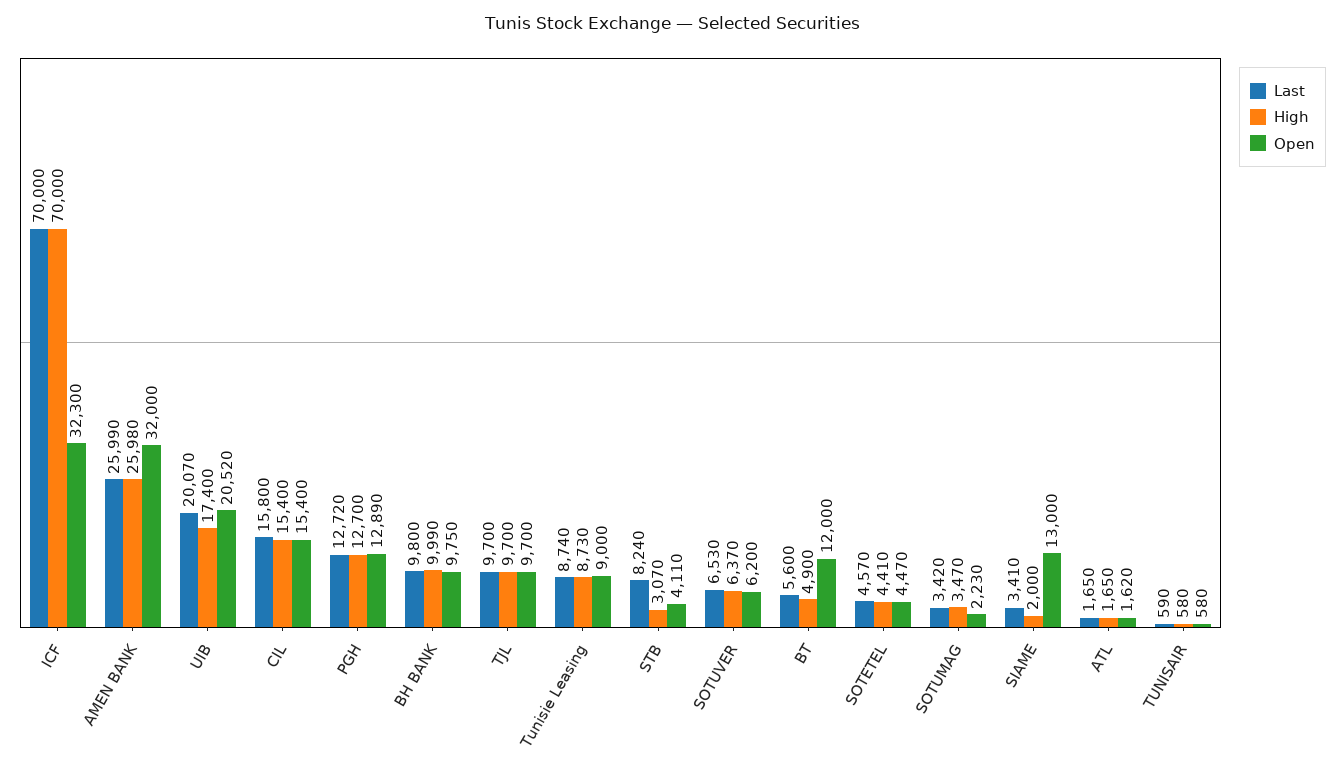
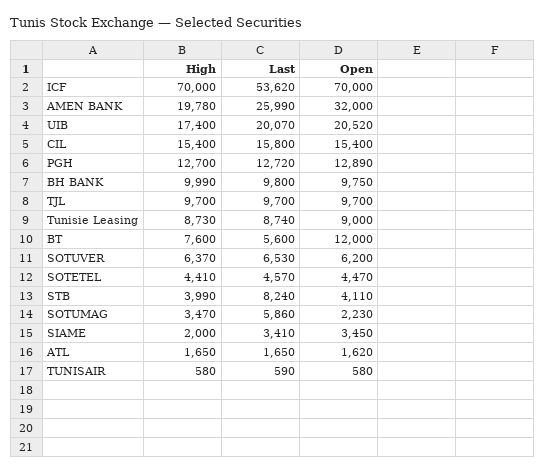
  {
    "Last": {
-     "ICF": 70000,
+     "ICF": 53620,
      "AMEN BANK": 25990,
      "UIB": 20070,
      "CIL": 15800,
      "PGH": 12720,
      "BH BANK": 9800,
      "TJL": 9700,
      "Tunisie Leasing": 8740,
      "STB": 8240,
      "SOTUVER": 6530,
      "BT": 5600,
      "SOTETEL": 4570,
-     "SOTUMAG": 3420,
+     "SOTUMAG": 5860,
      "SIAME": 3410,
      "ATL": 1650,
      "TUNISAIR": 590
    },
    "High": {
      "ICF": 70000,
-     "AMEN BANK": 25980,
+     "AMEN BANK": 19780,
      "UIB": 17400,
      "CIL": 15400,
      "PGH": 12700,
      "BH BANK": 9990,
      "TJL": 9700,
      "Tunisie Leasing": 8730,
-     "STB": 3070,
+     "STB": 3990,
      "SOTUVER": 6370,
-     "BT": 4900,
+     "BT": 7600,
      "SOTETEL": 4410,
      "SOTUMAG": 3470,
      "SIAME": 2000,
      "ATL": 1650,
      "TUNISAIR": 580
    },
    "Open": {
-     "ICF": 32300,
+     "ICF": 70000,
      "AMEN BANK": 32000,
      "UIB": 20520,
      "CIL": 15400,
      "PGH": 12890,
      "BH BANK": 9750,
      "TJL": 9700,
      "Tunisie Leasing": 9000,
      "STB": 4110,
      "SOTUVER": 6200,
      "BT": 12000,
      "SOTETEL": 4470,
      "SOTUMAG": 2230,
-     "SIAME": 13000,
+     "SIAME": 3450,
      "ATL": 1620,
      "TUNISAIR": 580
    }
  }

